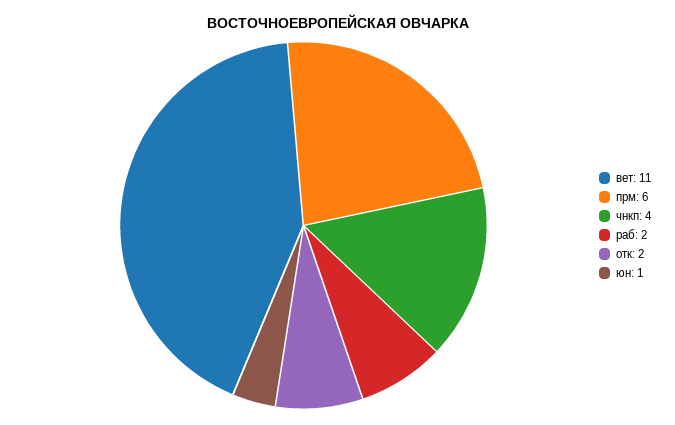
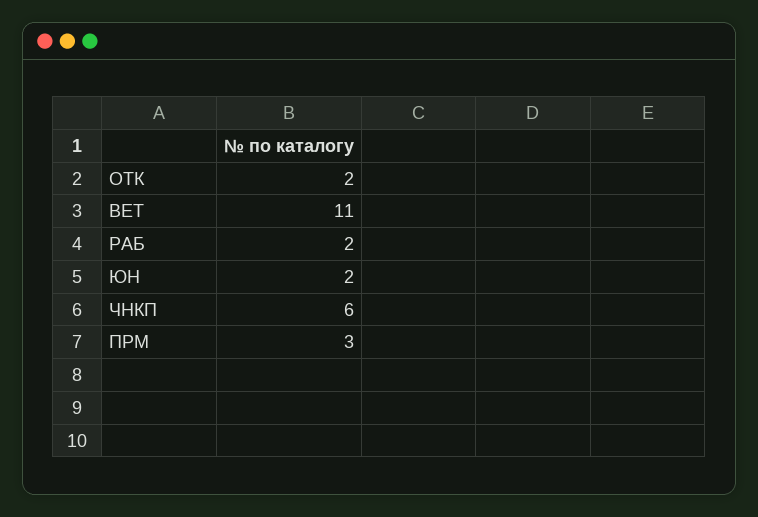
  {
    "вет": 11,
-   "прм": 6,
+   "прм": 3,
-   "чнкп": 4,
+   "чнкп": 6,
    "раб": 2,
    "отк": 2,
-   "юн": 1
+   "юн": 2
  }

